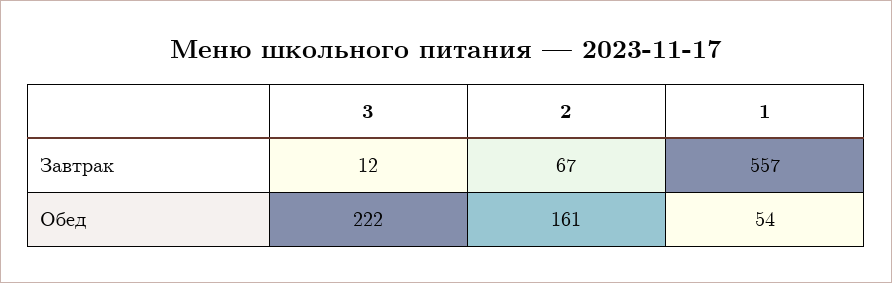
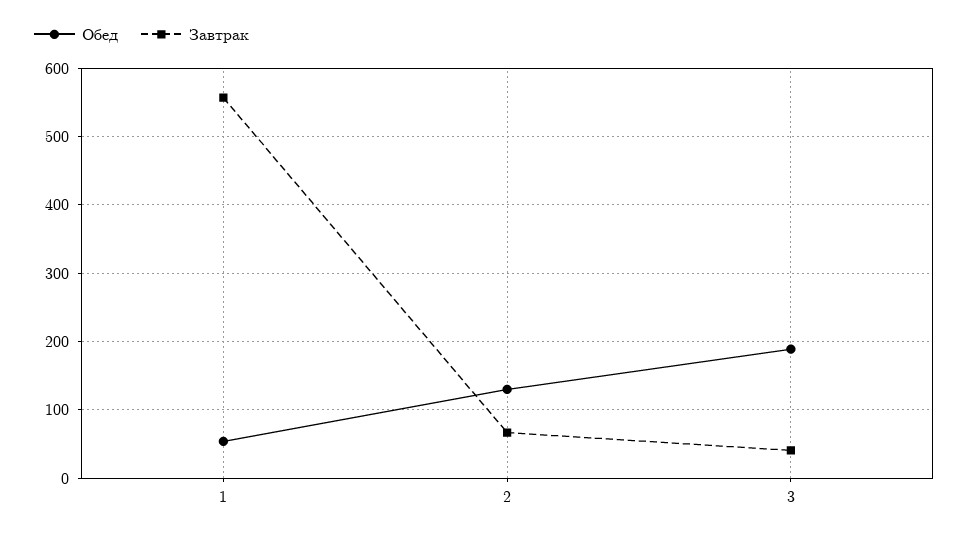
  {
    "Завтрак": {
-     "3": 12,
+     "3": 40,
      "2": 67,
      "1": 557
    },
    "Обед": {
-     "3": 222,
+     "3": 190,
-     "2": 161,
+     "2": 130,
      "1": 54
    }
  }

